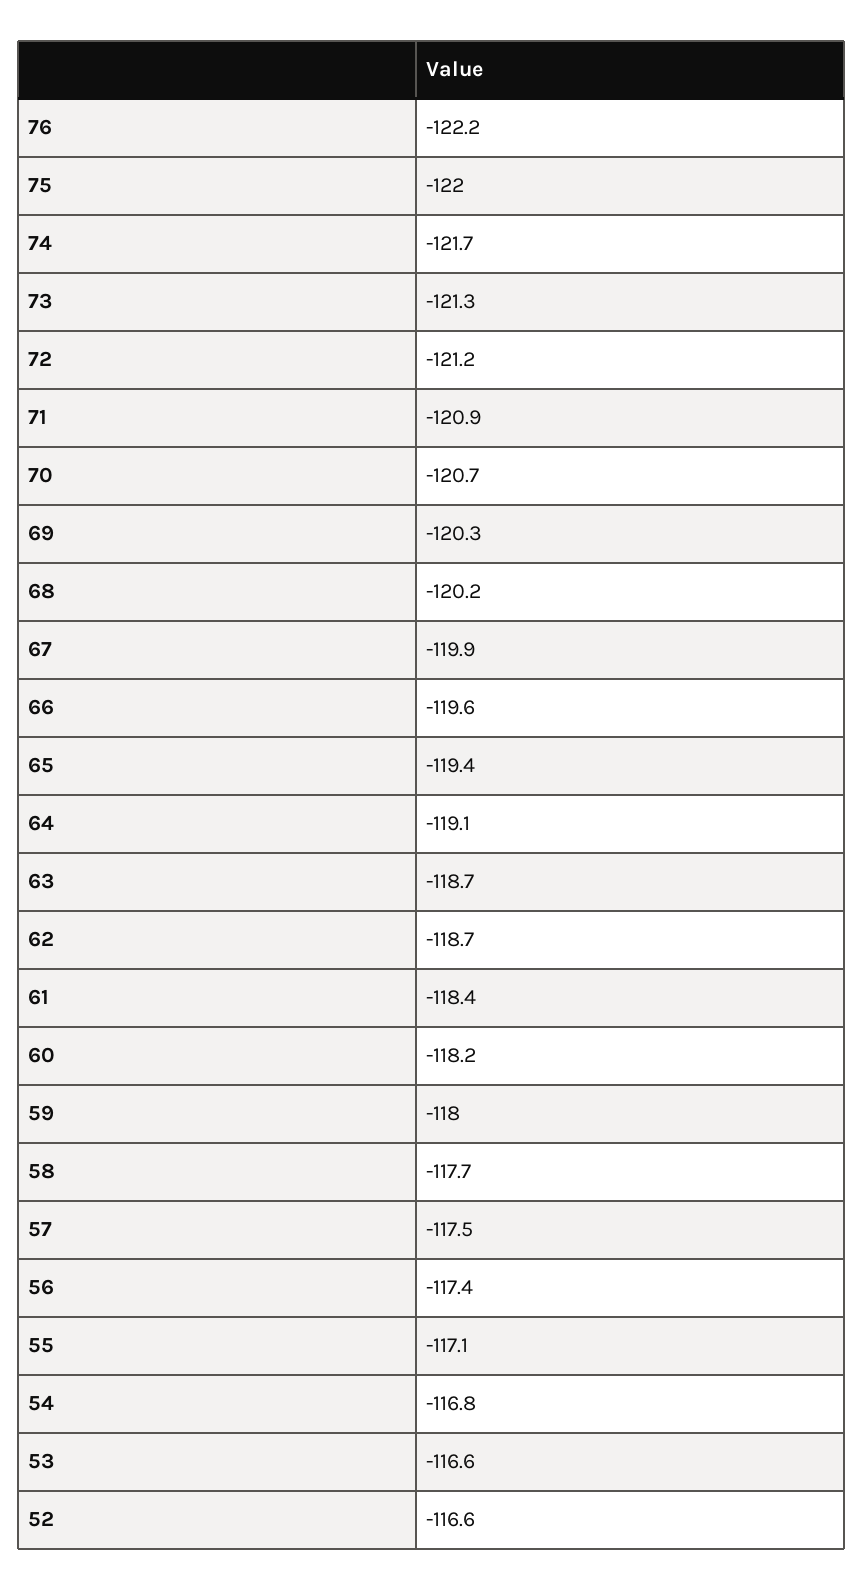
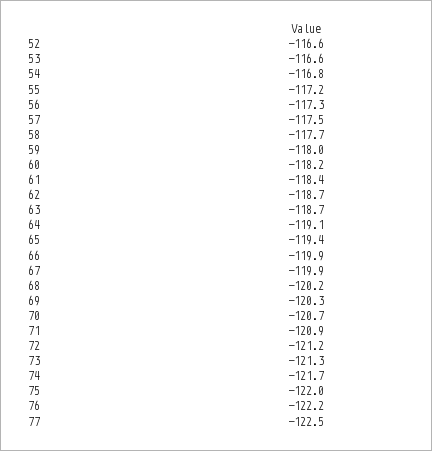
  {
    "76": -122.2,
    "75": -122,
    "74": -121.7,
    "73": -121.3,
    "72": -121.2,
    "71": -120.9,
    "70": -120.7,
    "69": -120.3,
    "68": -120.2,
    "67": -119.9,
-   "66": -119.6,
+   "66": -119.9,
    "65": -119.4,
    "64": -119.1,
    "63": -118.7,
    "62": -118.7,
    "61": -118.4,
    "60": -118.2,
    "59": -118,
    "58": -117.7,
    "57": -117.5,
-   "56": -117.4,
+   "56": -117.3,
-   "55": -117.1,
+   "55": -117.2,
    "54": -116.8,
    "53": -116.6,
-   "52": -116.6
+   "52": -116.6,
+   "77": -122.5
  }

